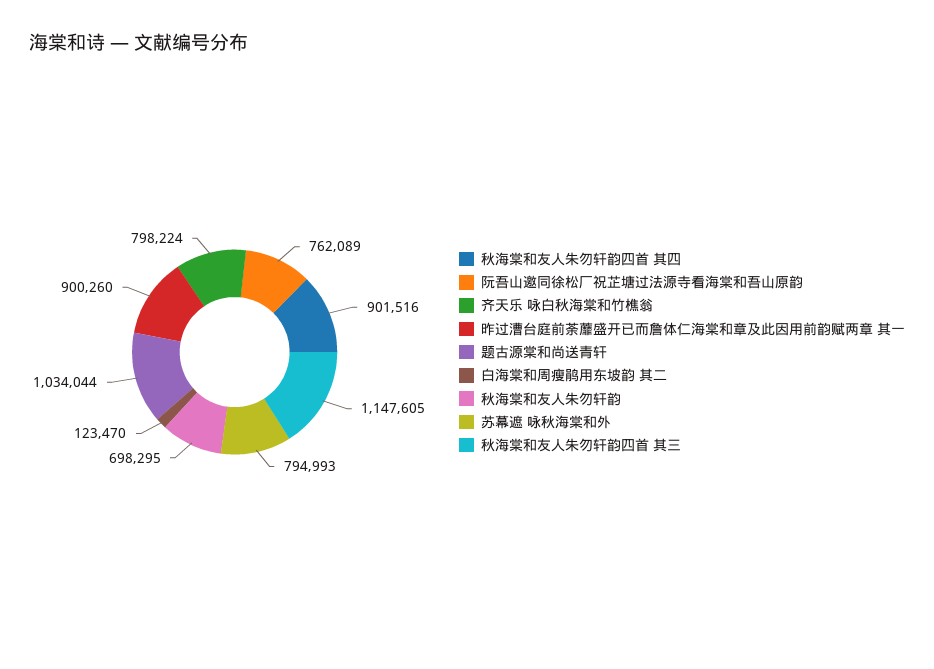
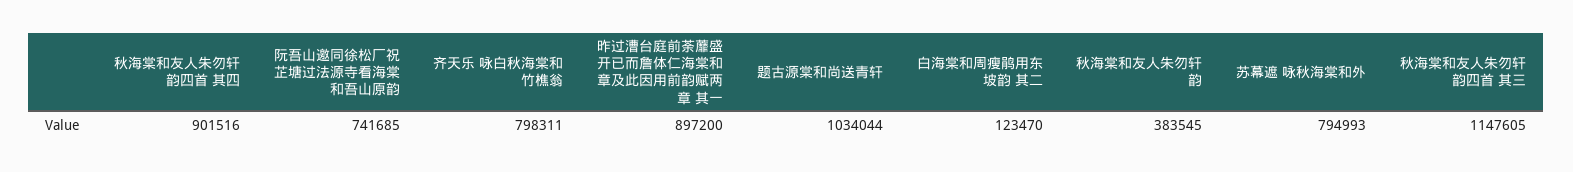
  {
    "秋海棠和友人朱勿轩韵四首 其四": 901516,
-   "阮吾山邀同徐松厂祝芷塘过法源寺看海棠和吾山原韵": 762089,
+   "阮吾山邀同徐松厂祝芷塘过法源寺看海棠和吾山原韵": 741685,
-   "齐天乐 咏白秋海棠和竹樵翁": 798224,
+   "齐天乐 咏白秋海棠和竹樵翁": 798311,
-   "昨过漕台庭前荼蘼盛开已而詹体仁海棠和章及此因用前韵赋两章 其一": 900260,
+   "昨过漕台庭前荼蘼盛开已而詹体仁海棠和章及此因用前韵赋两章 其一": 897200,
    "题古源棠和尚送青轩": 1034044,
    "白海棠和周瘦鹃用东坡韵 其二": 123470,
-   "秋海棠和友人朱勿轩韵": 698295,
+   "秋海棠和友人朱勿轩韵": 383545,
    "苏幕遮 咏秋海棠和外": 794993,
    "秋海棠和友人朱勿轩韵四首 其三": 1147605
  }

